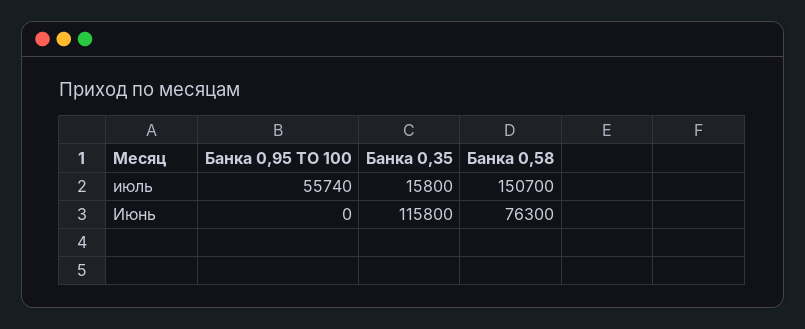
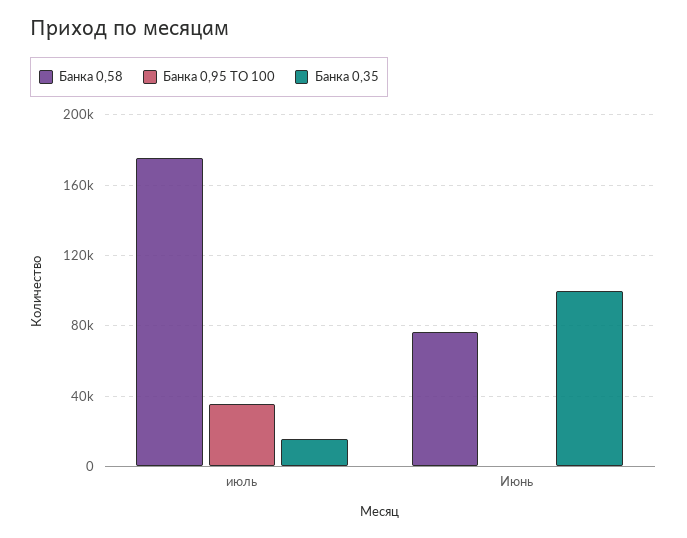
  {
    "Банка 0,95 ТО 100": {
-     "июль": 55740,
+     "июль": 35000,
      "Июнь": 0
    },
    "Банка 0,35": {
      "июль": 15800,
-     "Июнь": 115800
+     "Июнь": 100000
    },
    "Банка 0,58": {
-     "июль": 150700,
+     "июль": 175000,
      "Июнь": 76300
    }
  }

